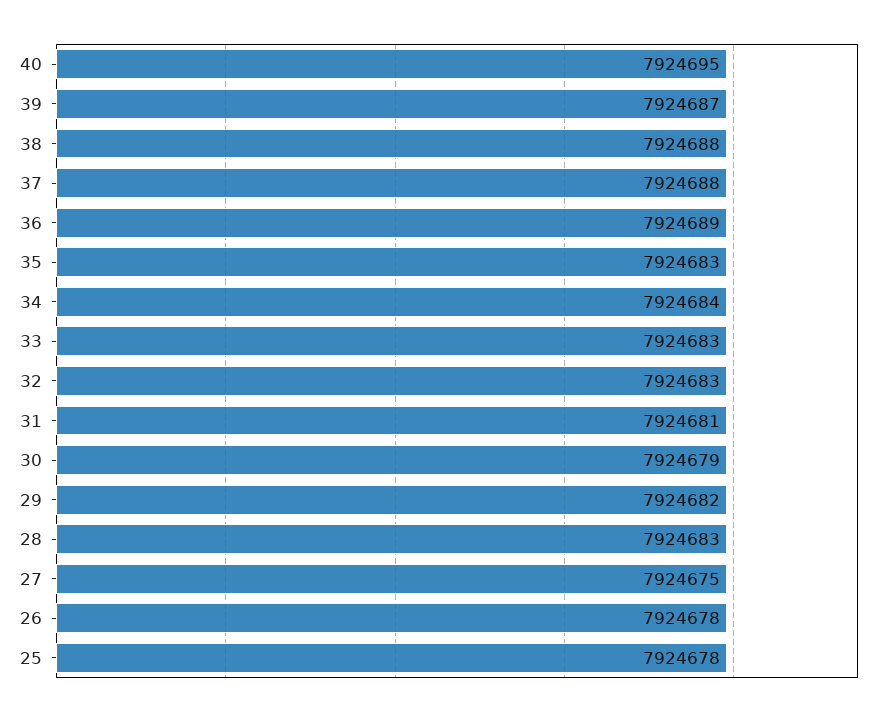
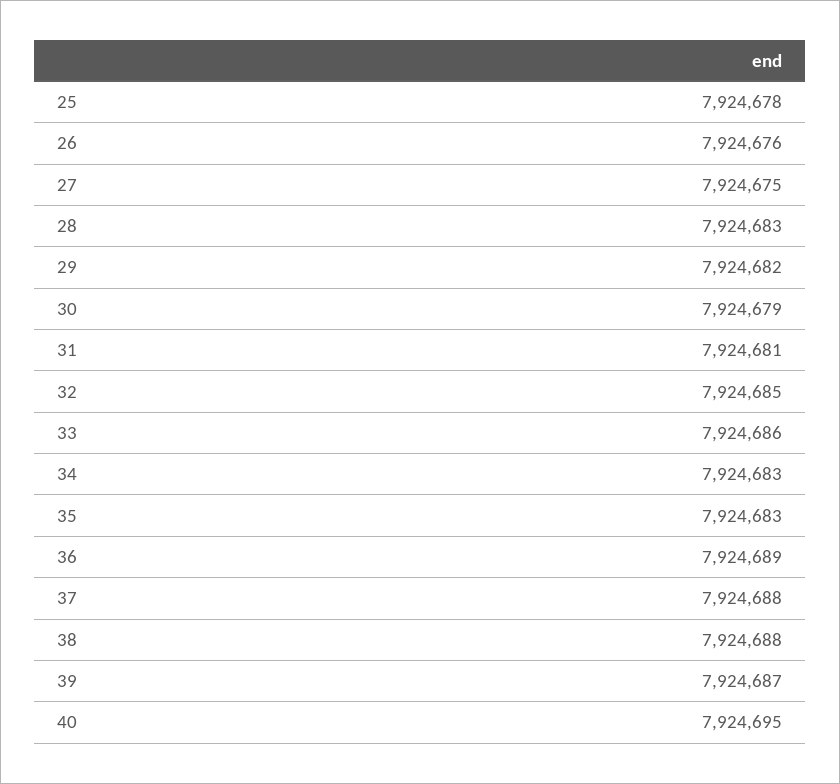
  {
    "40": 7924695,
    "39": 7924687,
    "38": 7924688,
    "37": 7924688,
    "36": 7924689,
    "35": 7924683,
-   "34": 7924684,
+   "34": 7924683,
-   "33": 7924683,
+   "33": 7924686,
-   "32": 7924683,
+   "32": 7924685,
    "31": 7924681,
    "30": 7924679,
    "29": 7924682,
    "28": 7924683,
    "27": 7924675,
-   "26": 7924678,
+   "26": 7924676,
    "25": 7924678
  }

